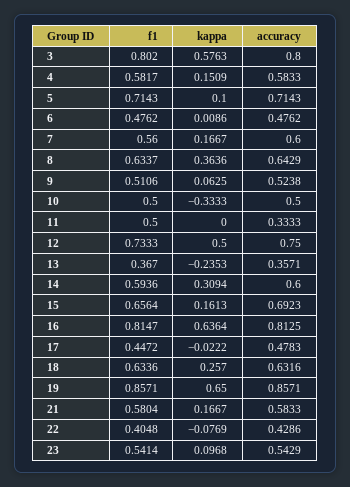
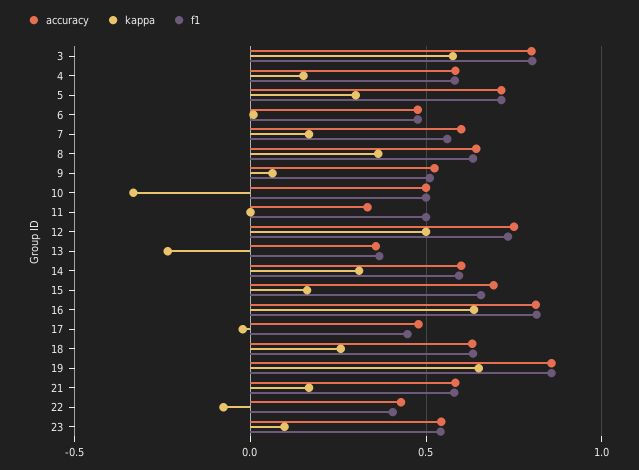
  {
    "f1": {
      "3": 0.802,
      "4": 0.5817,
      "5": 0.7143,
      "6": 0.4762,
      "7": 0.56,
      "8": 0.6337,
      "9": 0.5106,
      "10": 0.5,
      "11": 0.5,
      "12": 0.7333,
      "13": 0.367,
      "14": 0.5936,
      "15": 0.6564,
      "16": 0.8147,
      "17": 0.4472,
      "18": 0.6336,
      "19": 0.8571,
      "21": 0.5804,
      "22": 0.4048,
      "23": 0.5414
    },
    "kappa": {
      "3": 0.5763,
      "4": 0.1509,
-     "5": 0.1,
+     "5": 0.3,
      "6": 0.0086,
      "7": 0.1667,
      "8": 0.3636,
      "9": 0.0625,
      "10": -0.3333,
      "11": 0,
      "12": 0.5,
      "13": -0.2353,
      "14": 0.3094,
      "15": 0.1613,
      "16": 0.6364,
      "17": -0.0222,
      "18": 0.257,
      "19": 0.65,
      "21": 0.1667,
      "22": -0.0769,
      "23": 0.0968
    },
    "accuracy": {
      "3": 0.8,
      "4": 0.5833,
      "5": 0.7143,
      "6": 0.4762,
      "7": 0.6,
      "8": 0.6429,
      "9": 0.5238,
      "10": 0.5,
      "11": 0.3333,
      "12": 0.75,
      "13": 0.3571,
      "14": 0.6,
      "15": 0.6923,
      "16": 0.8125,
      "17": 0.4783,
      "18": 0.6316,
      "19": 0.8571,
      "21": 0.5833,
      "22": 0.4286,
      "23": 0.5429
    }
  }

